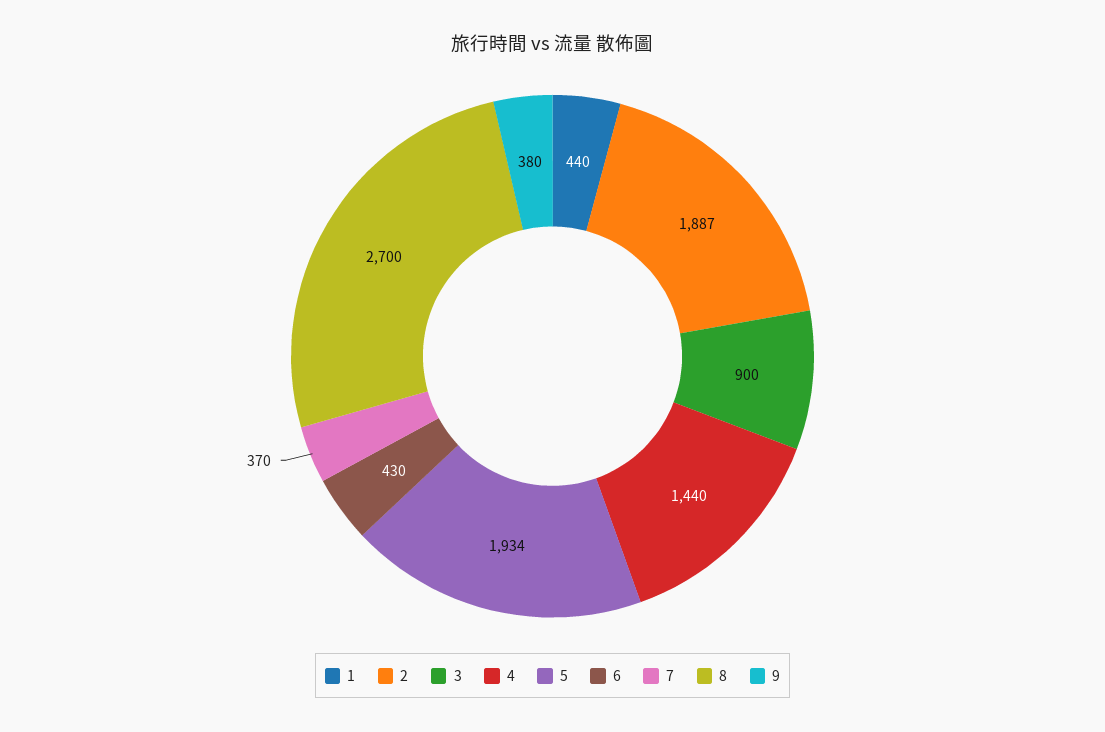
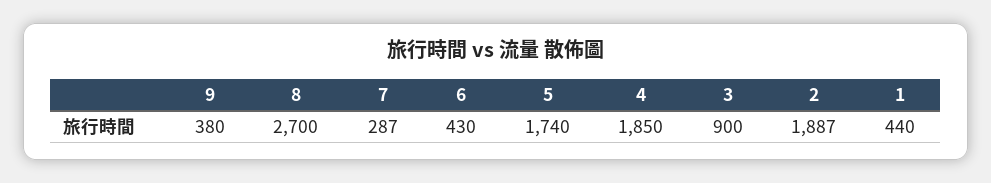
  {
    "1": 440,
    "2": 1887,
    "3": 900,
-   "4": 1440,
+   "4": 1850,
-   "5": 1934,
+   "5": 1740,
    "6": 430,
-   "7": 370,
+   "7": 287,
    "8": 2700,
    "9": 380
  }

